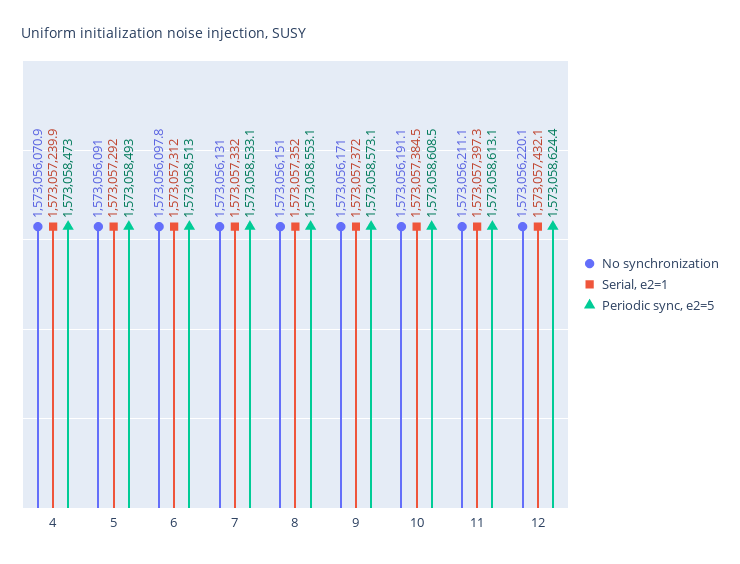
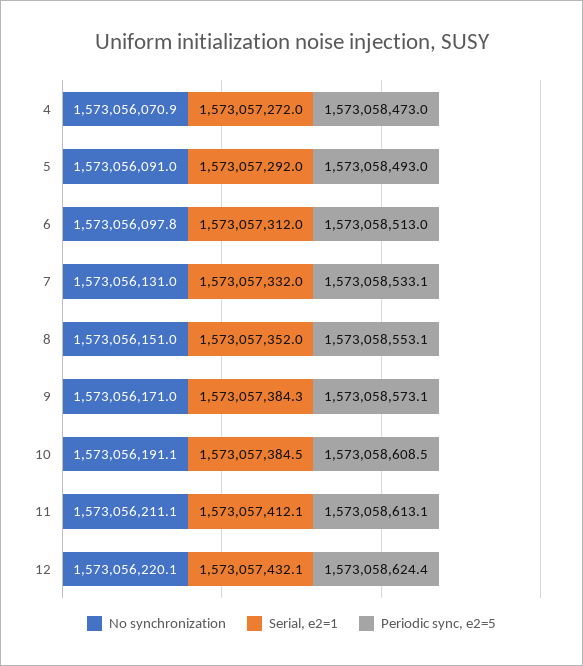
  {
    "No synchronization": {
      "4": 1573056070.9,
      "5": 1573056091,
      "6": 1573056097.8,
      "7": 1573056131,
      "8": 1573056151,
      "9": 1573056171,
      "10": 1573056191.1,
      "11": 1573056211.1,
      "12": 1573056220.1
    },
    "Serial, e2=1": {
-     "4": 1573057239.9,
+     "4": 1573057272,
      "5": 1573057292,
      "6": 1573057312,
      "7": 1573057332,
      "8": 1573057352,
-     "9": 1573057372,
+     "9": 1573057384.3,
      "10": 1573057384.5,
-     "11": 1573057397.3,
+     "11": 1573057412.1,
      "12": 1573057432.1
    },
    "Periodic sync, e2=5": {
      "4": 1573058473,
      "5": 1573058493,
      "6": 1573058513,
      "7": 1573058533.1,
      "8": 1573058553.1,
      "9": 1573058573.1,
      "10": 1573058608.5,
      "11": 1573058613.1,
      "12": 1573058624.4
    }
  }

